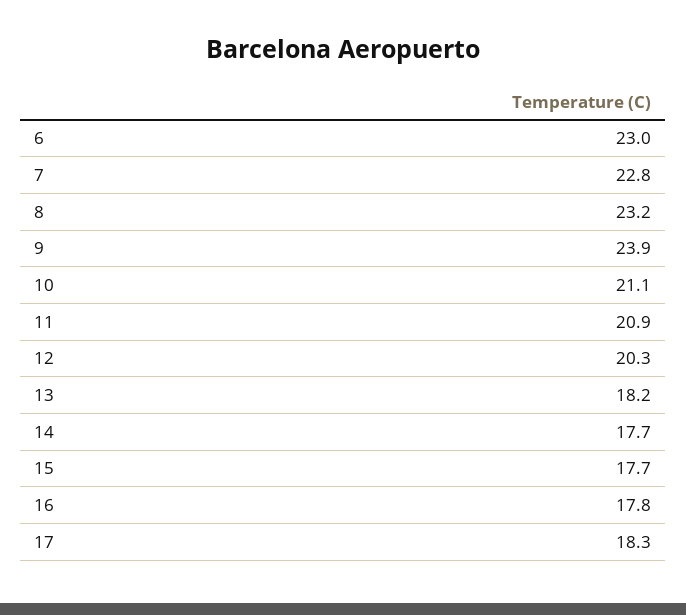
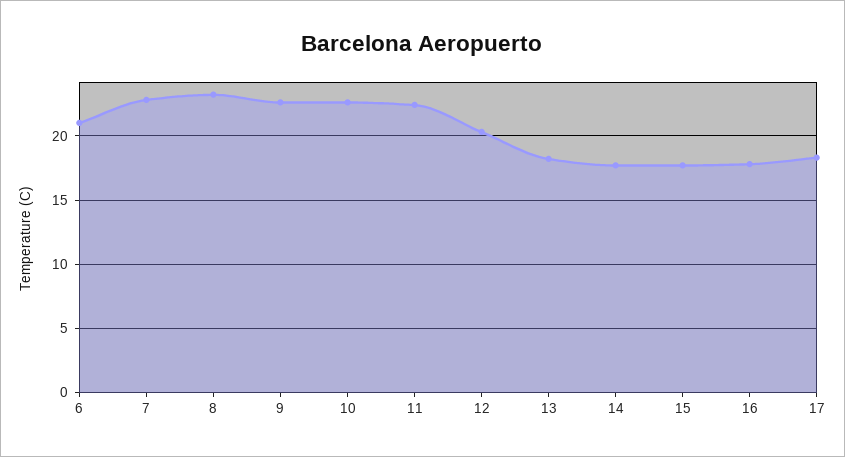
  {
-   "6": 23,
+   "6": 21,
    "7": 22.8,
    "8": 23.2,
-   "9": 23.9,
+   "9": 22.5,
-   "10": 21.1,
+   "10": 22.5,
-   "11": 20.9,
+   "11": 22.5,
    "12": 20.3,
    "13": 18.2,
    "14": 17.7,
    "15": 17.7,
    "16": 17.8,
    "17": 18.3
  }

